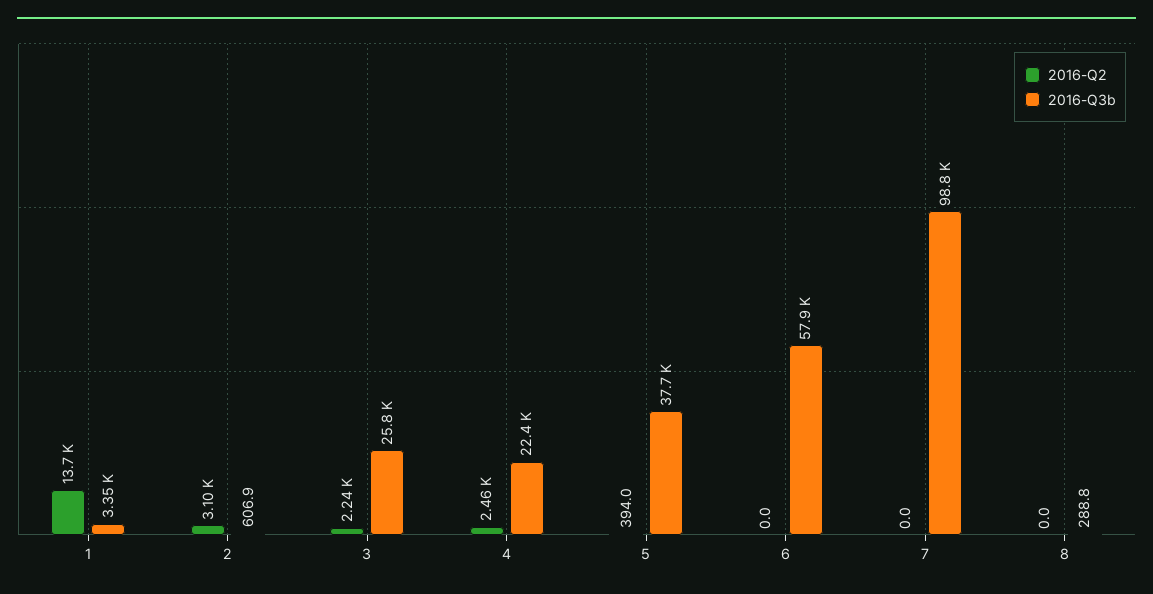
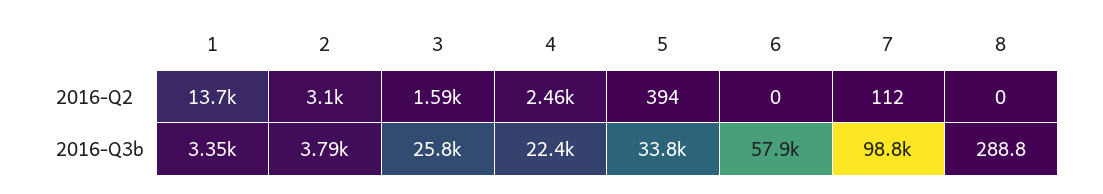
  {
    "2016-Q2": {
      "1": 13700,
      "2": 3100,
-     "3": 2240,
+     "3": 1590,
      "4": 2460,
      "5": 394,
      "6": 0,
-     "7": 0,
+     "7": 112,
      "8": 0
    },
    "2016-Q3b": {
      "1": 3350,
-     "2": 606.9,
+     "2": 3790,
      "3": 25800,
      "4": 22400,
-     "5": 37700,
+     "5": 33800,
      "6": 57900,
      "7": 98800,
      "8": 288.8
    }
  }

